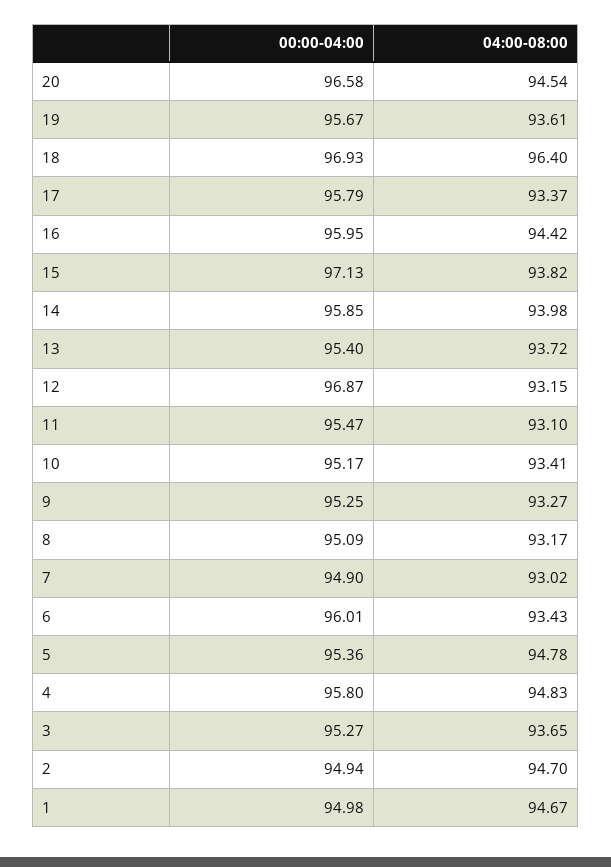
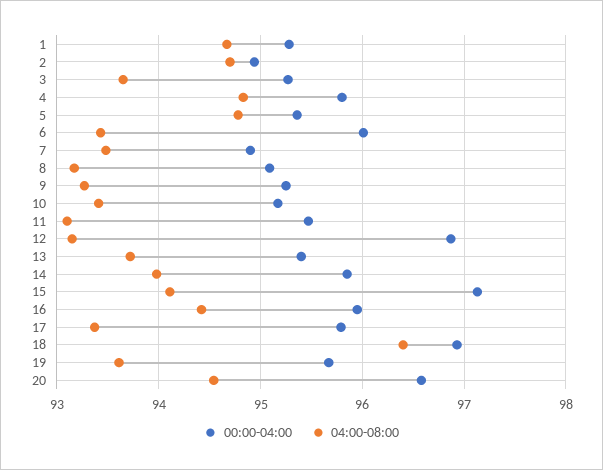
  {
    "00:00-04:00": {
      "20": 96.58,
      "19": 95.67,
      "18": 96.93,
      "17": 95.79,
      "16": 95.95,
      "15": 97.13,
      "14": 95.85,
      "13": 95.4,
      "12": 96.87,
      "11": 95.47,
      "10": 95.17,
      "9": 95.25,
      "8": 95.09,
      "7": 94.9,
      "6": 96.01,
      "5": 95.36,
      "4": 95.8,
      "3": 95.27,
      "2": 94.94,
-     "1": 94.98
+     "1": 95.3
    },
    "04:00-08:00": {
      "20": 94.54,
      "19": 93.61,
      "18": 96.4,
      "17": 93.37,
      "16": 94.42,
-     "15": 93.82,
+     "15": 94.1,
      "14": 93.98,
      "13": 93.72,
      "12": 93.15,
      "11": 93.1,
      "10": 93.41,
      "9": 93.27,
      "8": 93.17,
-     "7": 93.02,
+     "7": 93.5,
      "6": 93.43,
      "5": 94.78,
      "4": 94.83,
      "3": 93.65,
      "2": 94.7,
      "1": 94.67
    }
  }

